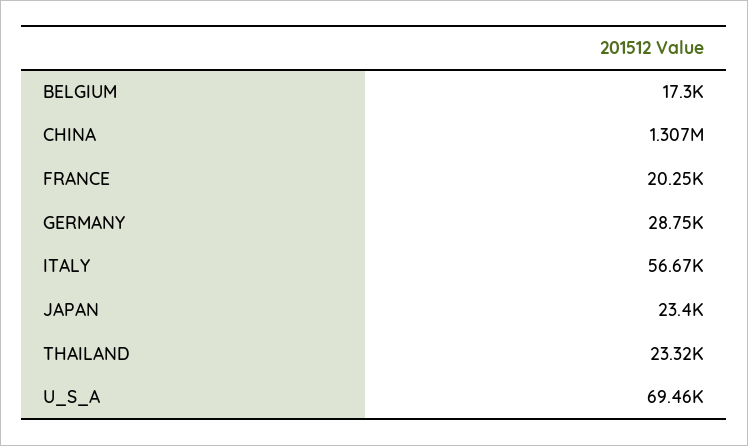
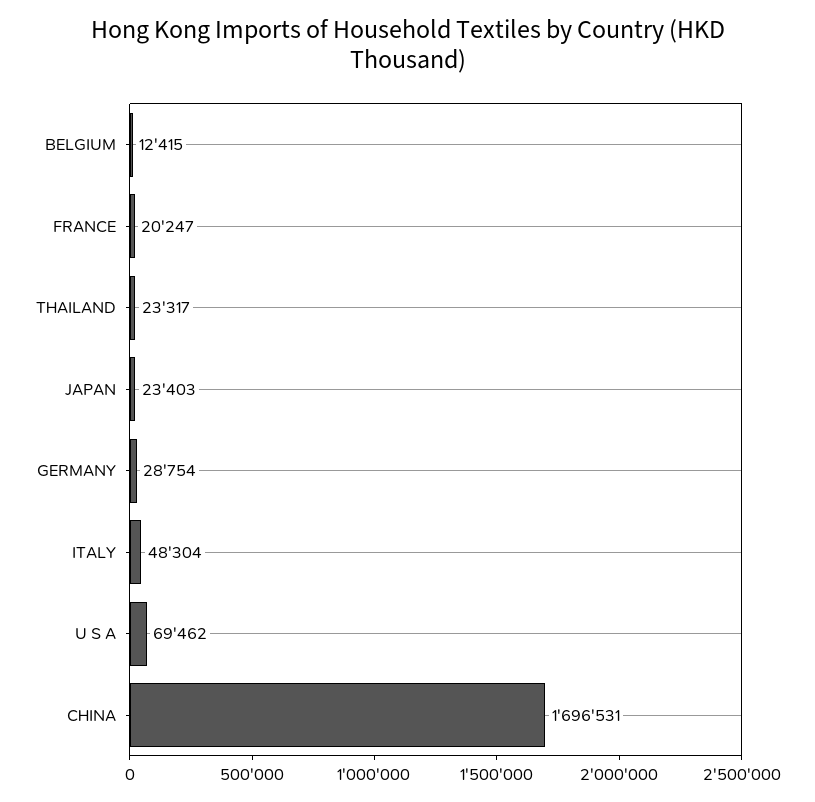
  {
-   "BELGIUM": 17300,
+   "BELGIUM": 12415,
-   "CHINA": 1307000,
+   "CHINA": 1696531,
    "FRANCE": 20247,
    "GERMANY": 28754,
-   "ITALY": 56670,
+   "ITALY": 48304,
    "JAPAN": 23403,
    "THAILAND": 23317,
    "U_S_A": 69462
  }

